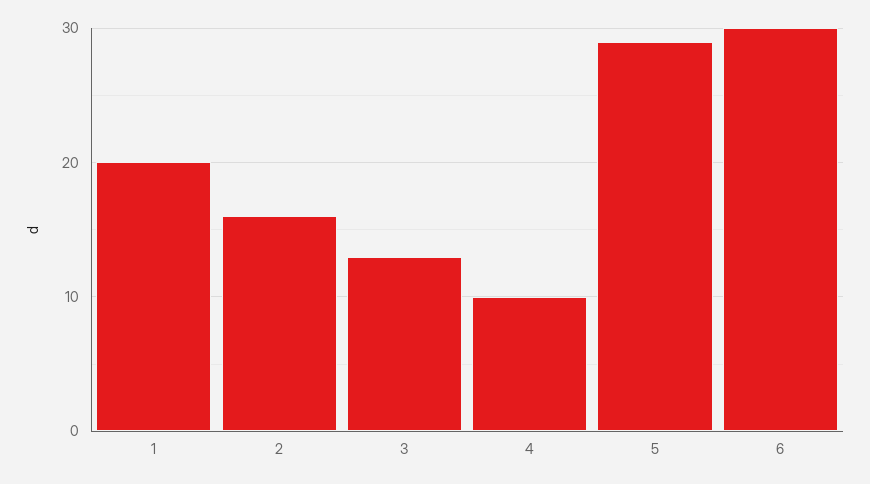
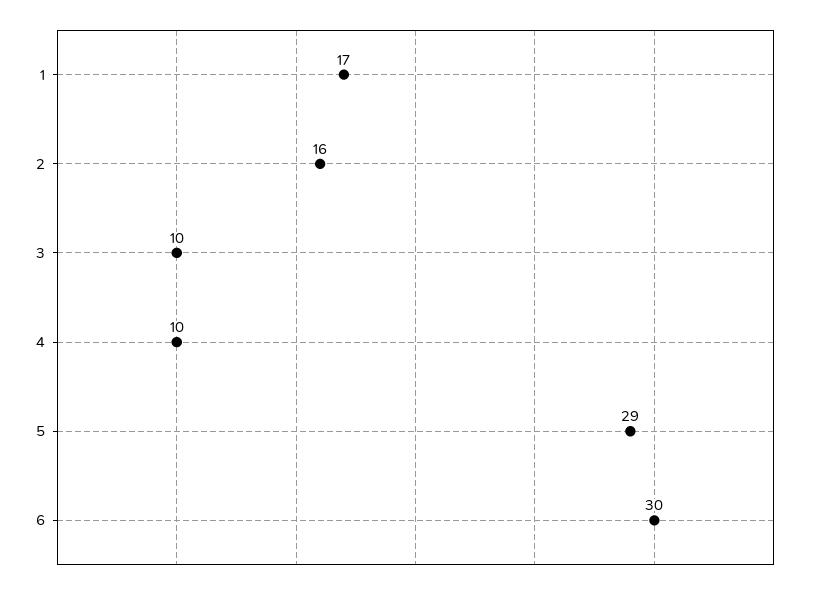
  {
-   "1": 20,
+   "1": 17,
    "2": 16,
-   "3": 13,
+   "3": 10,
    "4": 10,
    "5": 29,
    "6": 30
  }

